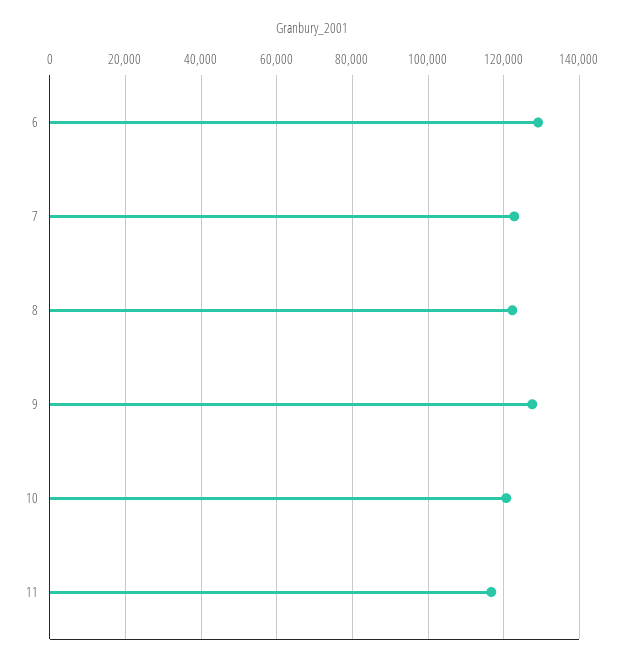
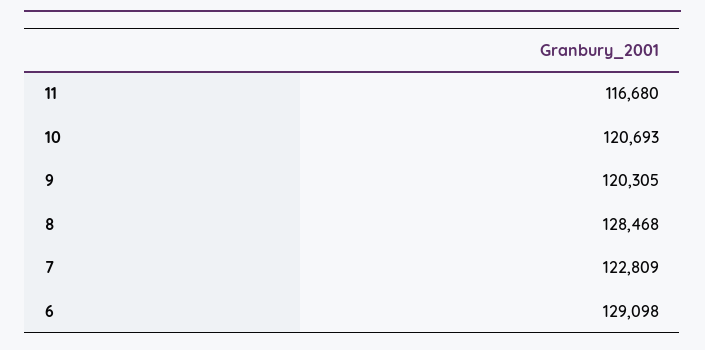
  {
    "6": 129098,
    "7": 122809,
-   "8": 122000,
+   "8": 128468,
-   "9": 128000,
+   "9": 120305,
    "10": 120693,
    "11": 116680
  }

